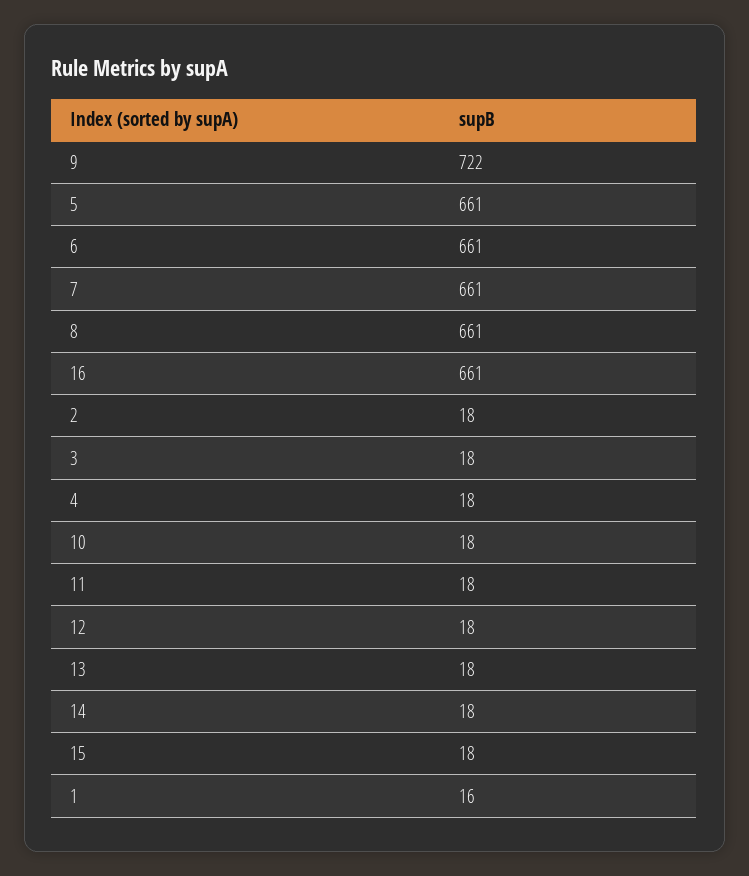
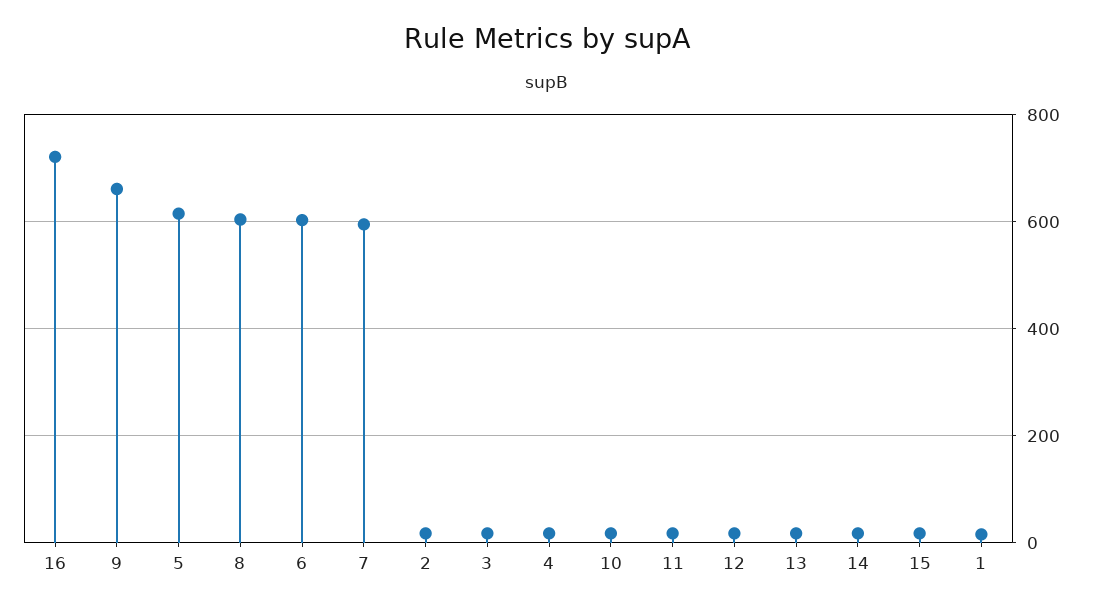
  {
-   "9": 722,
+   "9": 660,
-   "5": 661,
+   "5": 620,
-   "6": 661,
+   "6": 600,
-   "7": 661,
+   "7": 600,
-   "8": 661,
+   "8": 600,
-   "16": 661,
+   "16": 720,
    "2": 18,
    "3": 18,
    "4": 18,
    "10": 18,
    "11": 18,
    "12": 18,
    "13": 18,
    "14": 18,
    "15": 18,
    "1": 16
  }

